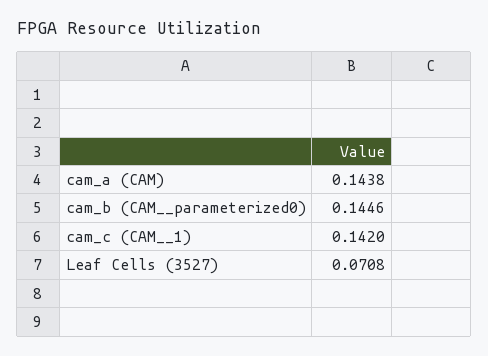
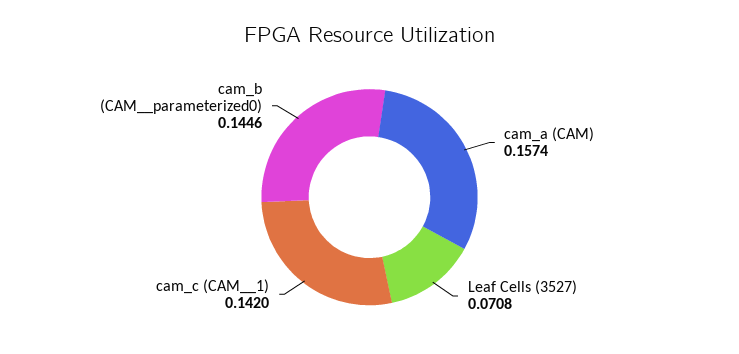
  {
-   "cam_a (CAM)": 0.1438,
+   "cam_a (CAM)": 0.1574,
    "cam_b (CAM__parameterized0)": 0.1446,
    "cam_c (CAM__1)": 0.142,
    "Leaf Cells (3527)": 0.0708
  }

